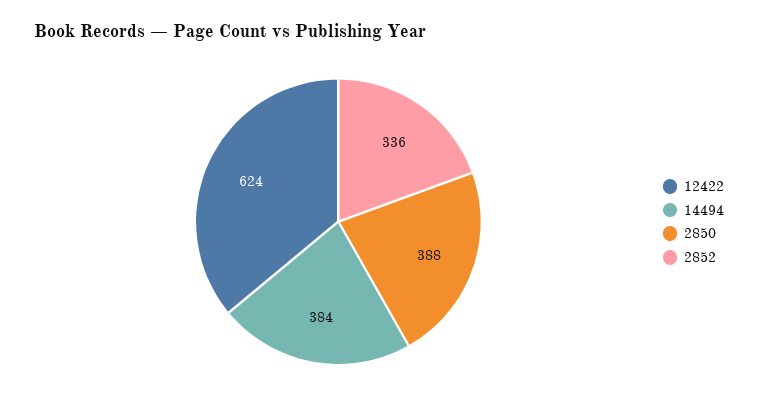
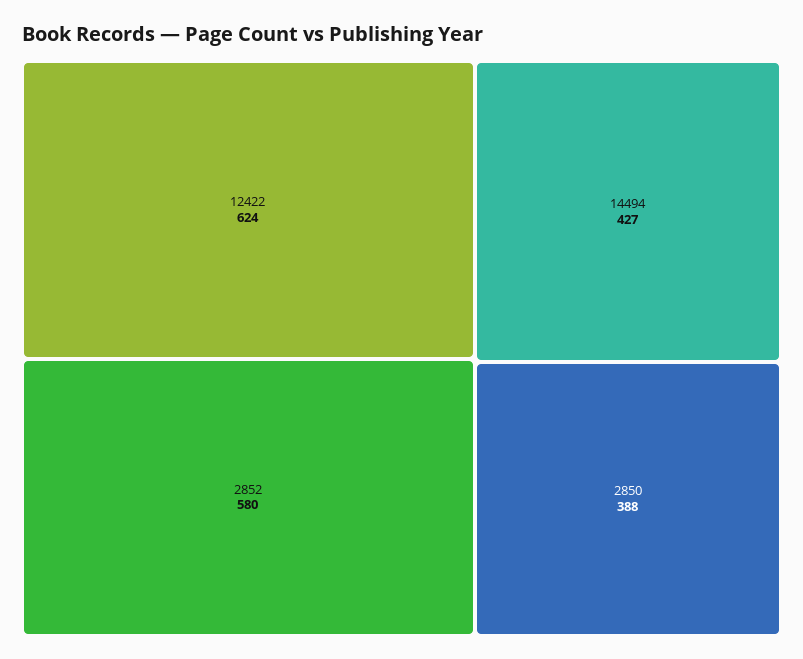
  {
    "12422": 624,
-   "14494": 384,
+   "14494": 427,
    "2850": 388,
-   "2852": 336
+   "2852": 580
  }

